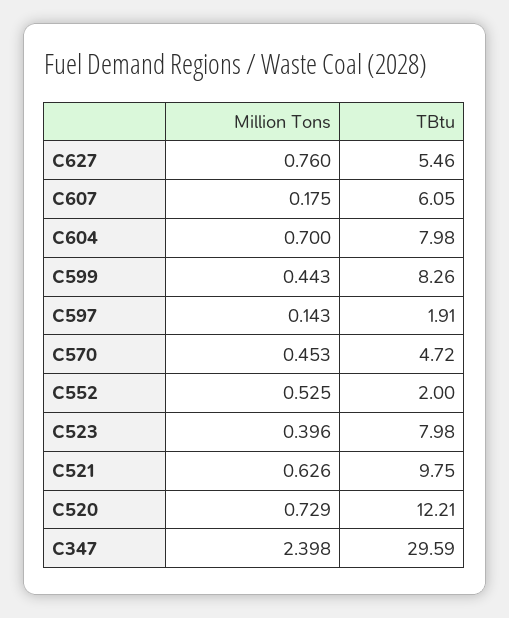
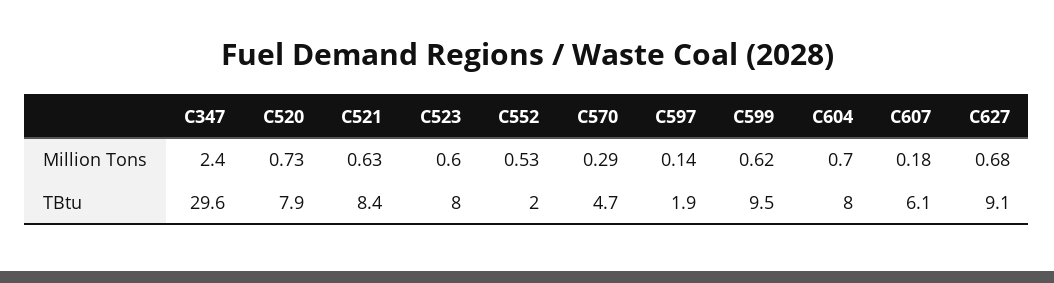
  {
    "Million Tons": {
-     "C627": 0.76,
+     "C627": 0.68,
      "C607": 0.175,
      "C604": 0.7,
-     "C599": 0.443,
+     "C599": 0.62,
      "C597": 0.143,
-     "C570": 0.453,
+     "C570": 0.29,
      "C552": 0.525,
-     "C523": 0.396,
+     "C523": 0.6,
      "C521": 0.626,
      "C520": 0.729,
      "C347": 2.398
    },
    "TBtu": {
-     "C627": 5.46,
+     "C627": 9.1,
      "C607": 6.05,
      "C604": 7.98,
-     "C599": 8.26,
+     "C599": 9.5,
      "C597": 1.91,
      "C570": 4.72,
      "C552": 2,
      "C523": 7.98,
-     "C521": 9.75,
+     "C521": 8.4,
-     "C520": 12.21,
+     "C520": 7.9,
      "C347": 29.59
    }
  }

